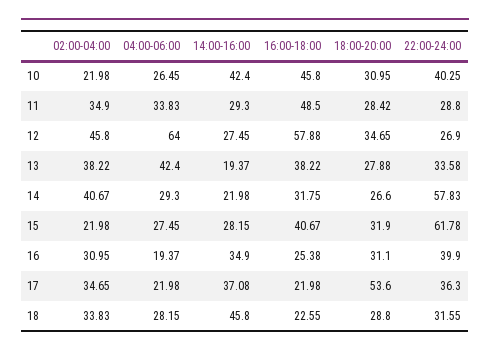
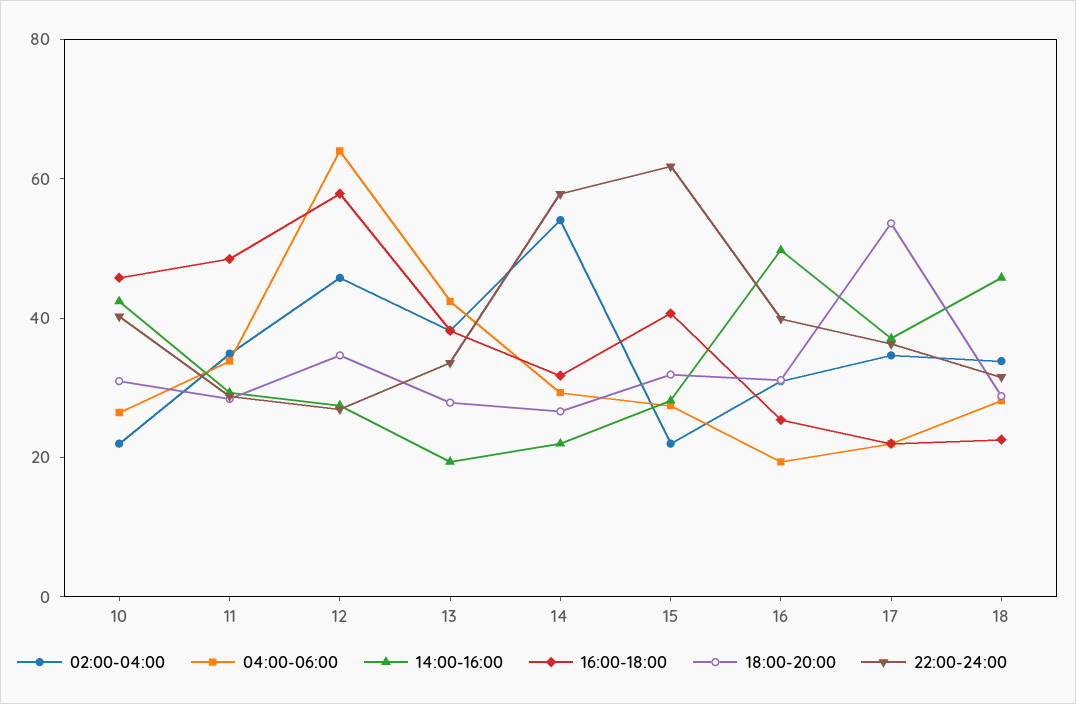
  {
    "02:00-04:00": {
      "10": 21.98,
      "11": 34.9,
      "12": 45.8,
      "13": 38.22,
-     "14": 40.67,
+     "14": 55,
      "15": 21.98,
      "16": 30.95,
      "17": 34.65,
      "18": 33.83
    },
    "04:00-06:00": {
      "10": 26.45,
      "11": 33.83,
      "12": 64,
      "13": 42.4,
      "14": 29.3,
      "15": 27.45,
      "16": 19.37,
      "17": 21.98,
      "18": 28.15
    },
    "14:00-16:00": {
      "10": 42.4,
      "11": 29.3,
      "12": 27.45,
      "13": 19.37,
      "14": 21.98,
      "15": 28.15,
-     "16": 34.9,
+     "16": 50,
      "17": 37.08,
      "18": 45.8
    },
    "16:00-18:00": {
      "10": 45.8,
      "11": 48.5,
      "12": 57.88,
      "13": 38.22,
      "14": 31.75,
      "15": 40.67,
      "16": 25.38,
      "17": 21.98,
      "18": 22.55
    },
    "18:00-20:00": {
      "10": 30.95,
      "11": 28.42,
      "12": 34.65,
      "13": 27.88,
      "14": 26.6,
      "15": 31.9,
      "16": 31.1,
      "17": 53.6,
      "18": 28.8
    },
    "22:00-24:00": {
      "10": 40.25,
      "11": 28.8,
      "12": 26.9,
      "13": 33.58,
      "14": 57.83,
      "15": 61.78,
      "16": 39.9,
      "17": 36.3,
      "18": 31.55
    }
  }

